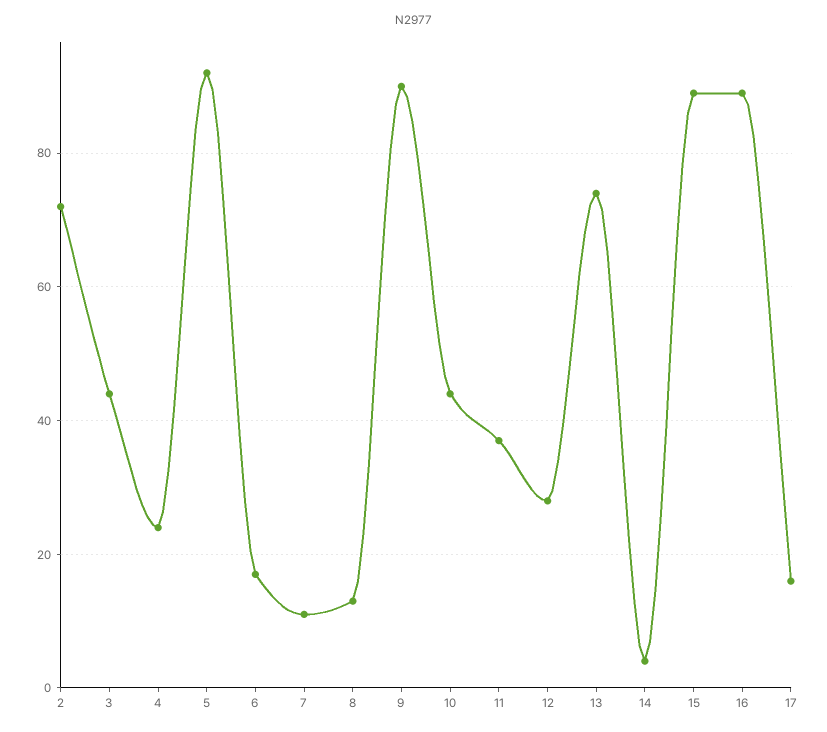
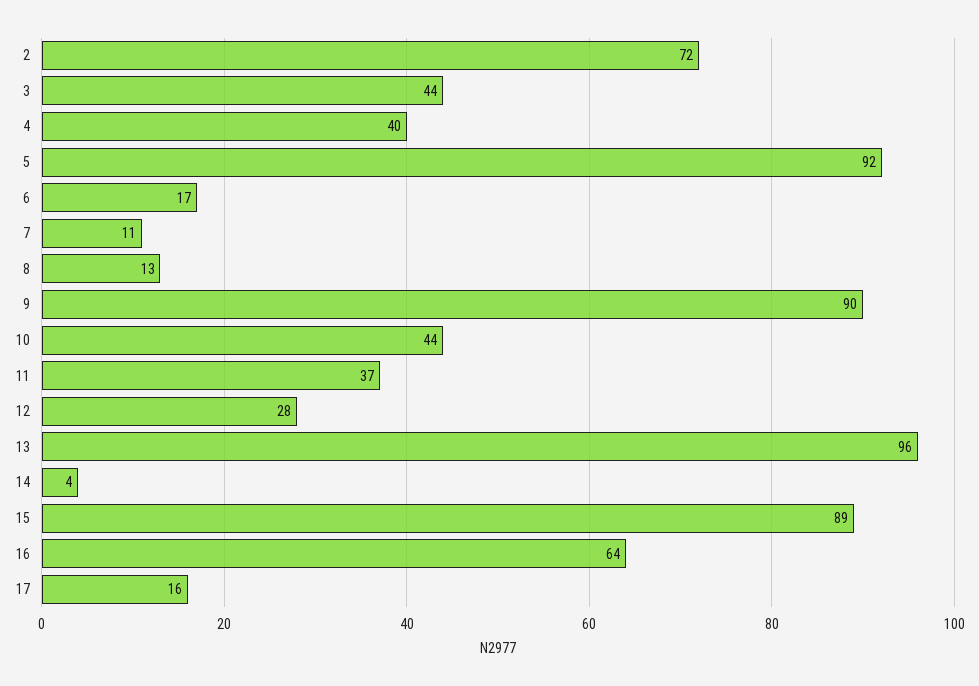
  {
    "2": 72,
    "3": 44,
-   "4": 25,
+   "4": 40,
    "5": 92,
    "6": 17,
    "7": 11,
    "8": 13,
    "9": 90,
    "10": 44,
    "11": 37,
    "12": 28,
-   "13": 75,
+   "13": 96,
    "14": 4,
    "15": 89,
-   "16": 90,
+   "16": 64,
    "17": 16
  }

